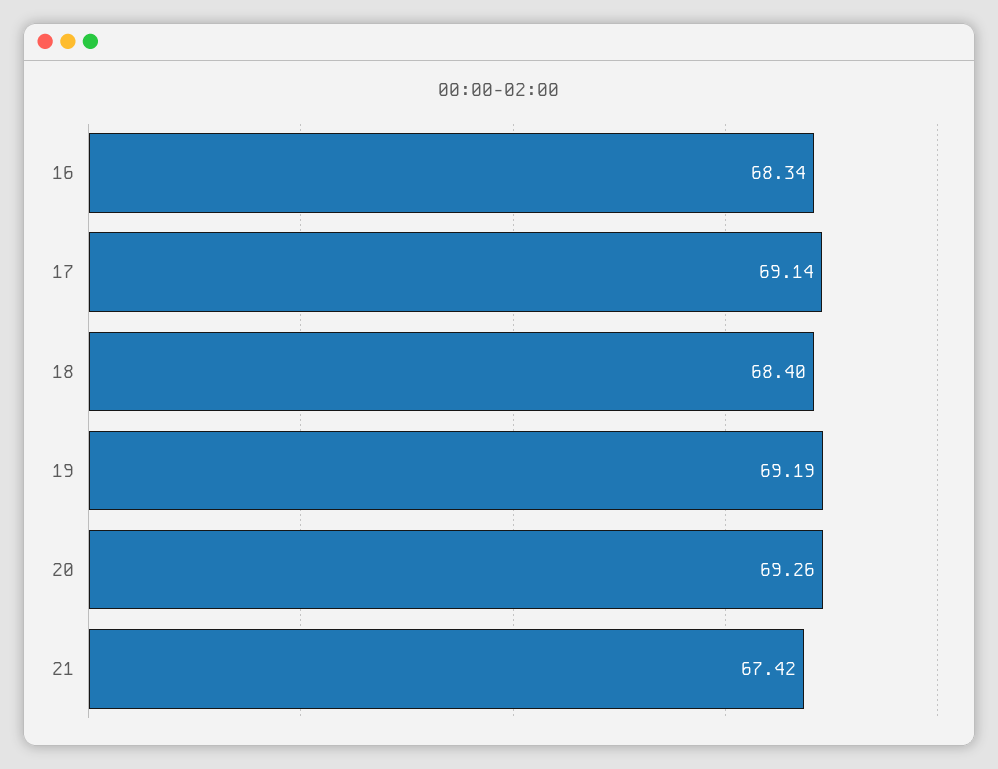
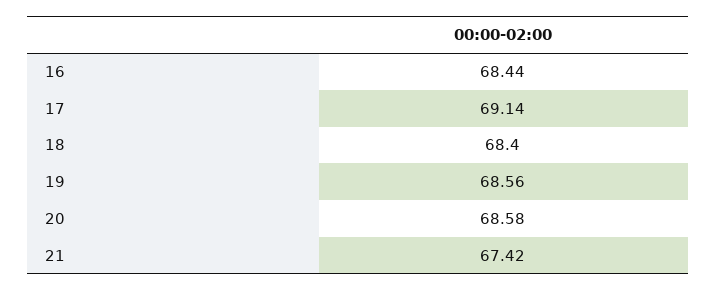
  {
-   "16": 68.34,
+   "16": 68.44,
    "17": 69.14,
    "18": 68.4,
-   "19": 69.19,
+   "19": 68.56,
-   "20": 69.26,
+   "20": 68.58,
    "21": 67.42
  }

